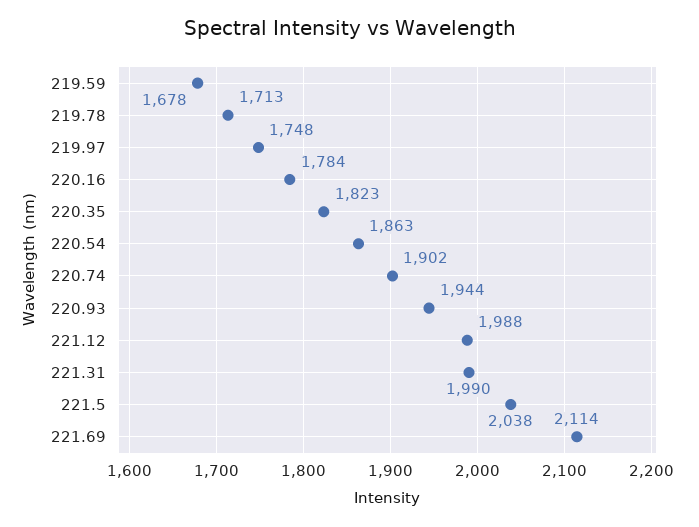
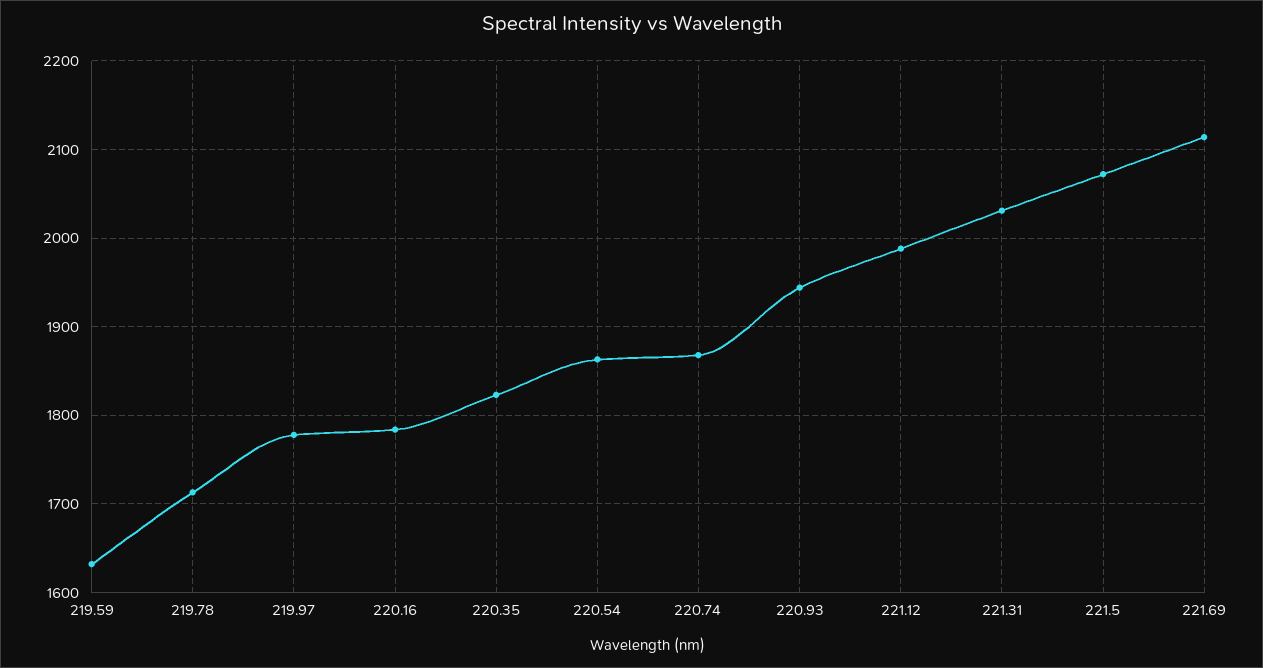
  {
-   "219.59": 1678,
+   "219.59": 1630,
    "219.78": 1713,
-   "219.97": 1748,
+   "219.97": 1780,
    "220.16": 1784,
    "220.35": 1823,
    "220.54": 1863,
-   "220.74": 1902,
+   "220.74": 1870,
    "220.93": 1944,
    "221.12": 1988,
-   "221.31": 1990,
+   "221.31": 2030,
-   "221.5": 2038,
+   "221.5": 2070,
    "221.69": 2114
  }

